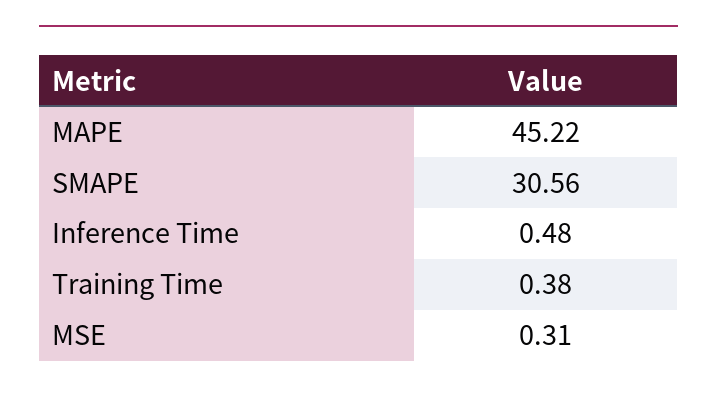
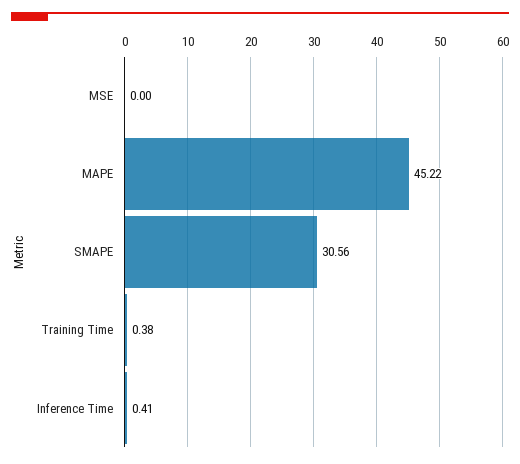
  {
    "MAPE": 45.22,
    "SMAPE": 30.56,
-   "Inference Time": 0.48,
+   "Inference Time": 0.41,
    "Training Time": 0.38,
-   "MSE": 0.31
+   "MSE": 0
  }

